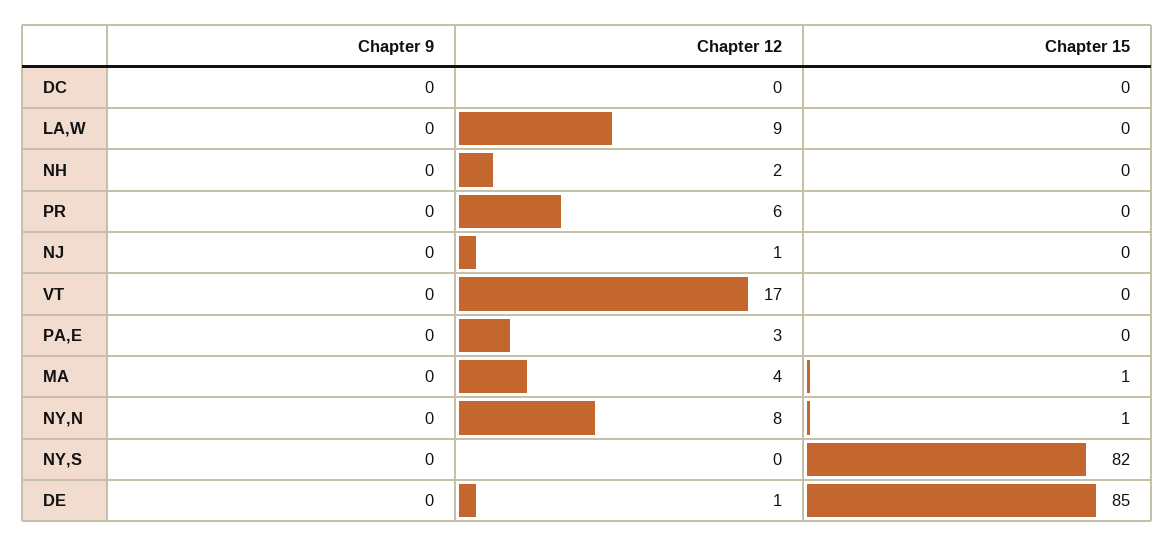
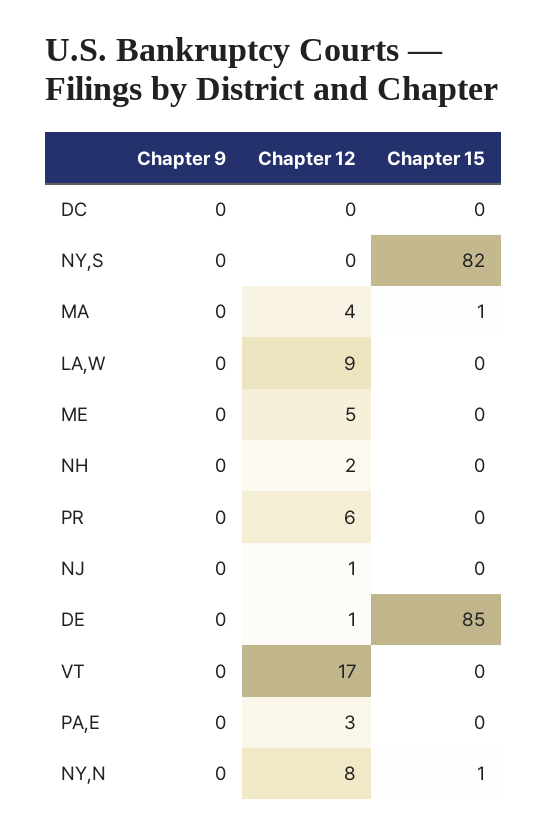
  {
    "Chapter 9": {
      "DC": 0,
      "LA,W": 0,
      "NH": 0,
      "PR": 0,
      "NJ": 0,
      "VT": 0,
      "PA,E": 0,
      "MA": 0,
      "NY,N": 0,
      "NY,S": 0,
-     "DE": 0
+     "DE": 0,
+     "ME": 0
    },
    "Chapter 12": {
      "DC": 0,
      "LA,W": 9,
      "NH": 2,
      "PR": 6,
      "NJ": 1,
      "VT": 17,
      "PA,E": 3,
      "MA": 4,
      "NY,N": 8,
      "NY,S": 0,
-     "DE": 1
+     "DE": 1,
+     "ME": 5
    },
    "Chapter 15": {
      "DC": 0,
      "LA,W": 0,
      "NH": 0,
      "PR": 0,
      "NJ": 0,
      "VT": 0,
      "PA,E": 0,
      "MA": 1,
      "NY,N": 1,
      "NY,S": 82,
-     "DE": 85
+     "DE": 85,
+     "ME": 0
    }
  }

